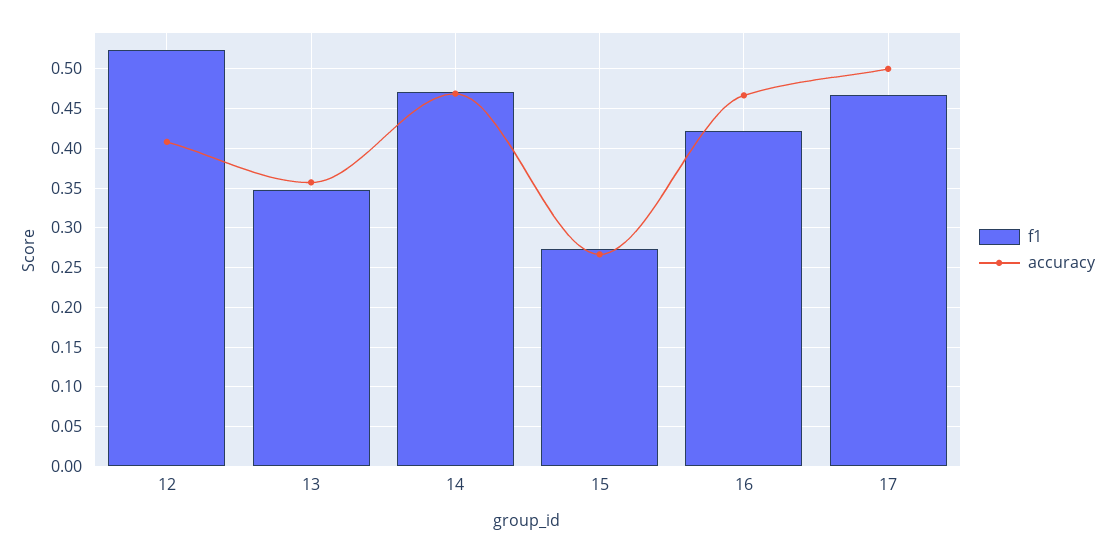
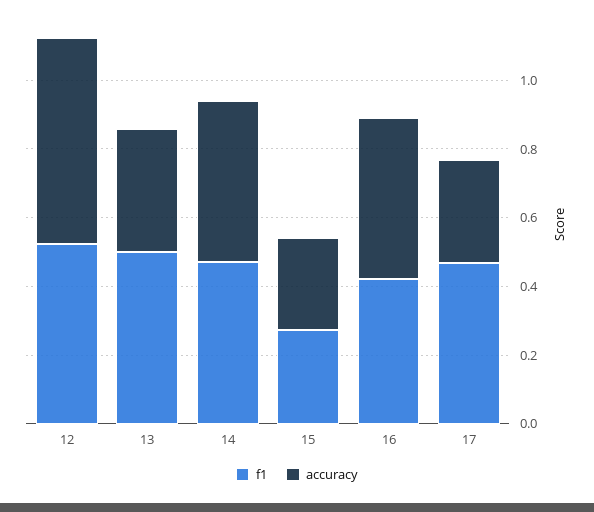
  {
    "f1": {
      "12": 0.52,
-     "13": 0.35,
+     "13": 0.5,
      "14": 0.47,
      "15": 0.27,
      "16": 0.42,
      "17": 0.47
    },
    "accuracy": {
-     "12": 0.41,
+     "12": 0.6,
      "13": 0.36,
      "14": 0.47,
      "15": 0.27,
      "16": 0.47,
-     "17": 0.5
+     "17": 0.3
    }
  }

